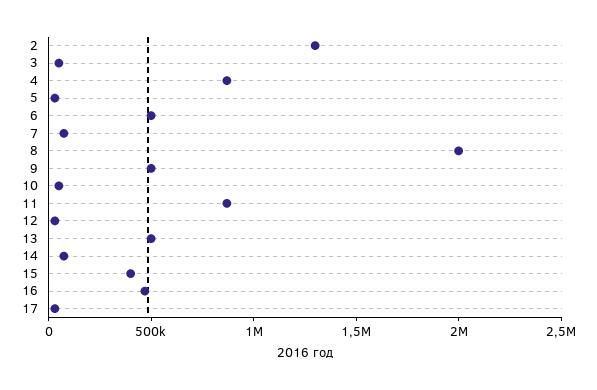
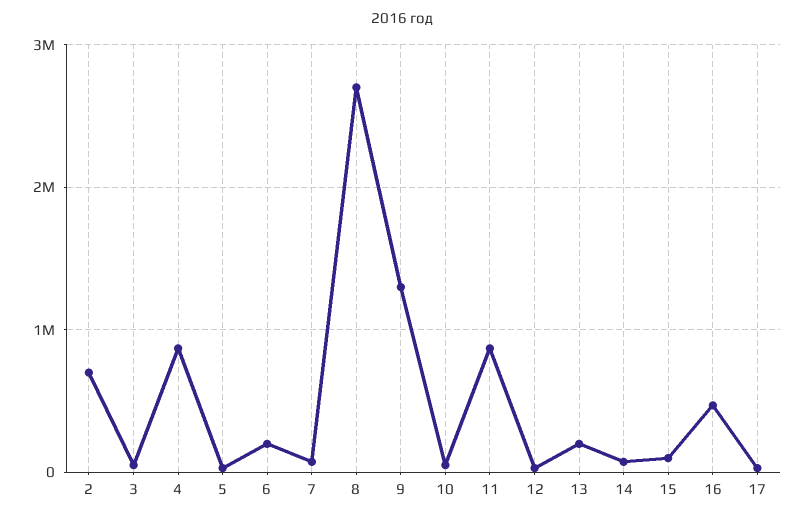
  {
-   "2": 1300000,
+   "2": 700000,
    "3": 100000,
    "4": 900000,
    "5": 0,
-   "6": 500000,
+   "6": 200000,
    "7": 100000,
-   "8": 2000000,
+   "8": 2700000,
-   "9": 500000,
+   "9": 1300000,
    "10": 100000,
    "11": 900000,
    "12": 0,
-   "13": 500000,
+   "13": 200000,
    "14": 100000,
-   "15": 400000,
+   "15": 100000,
    "16": 500000,
    "17": 0
  }

